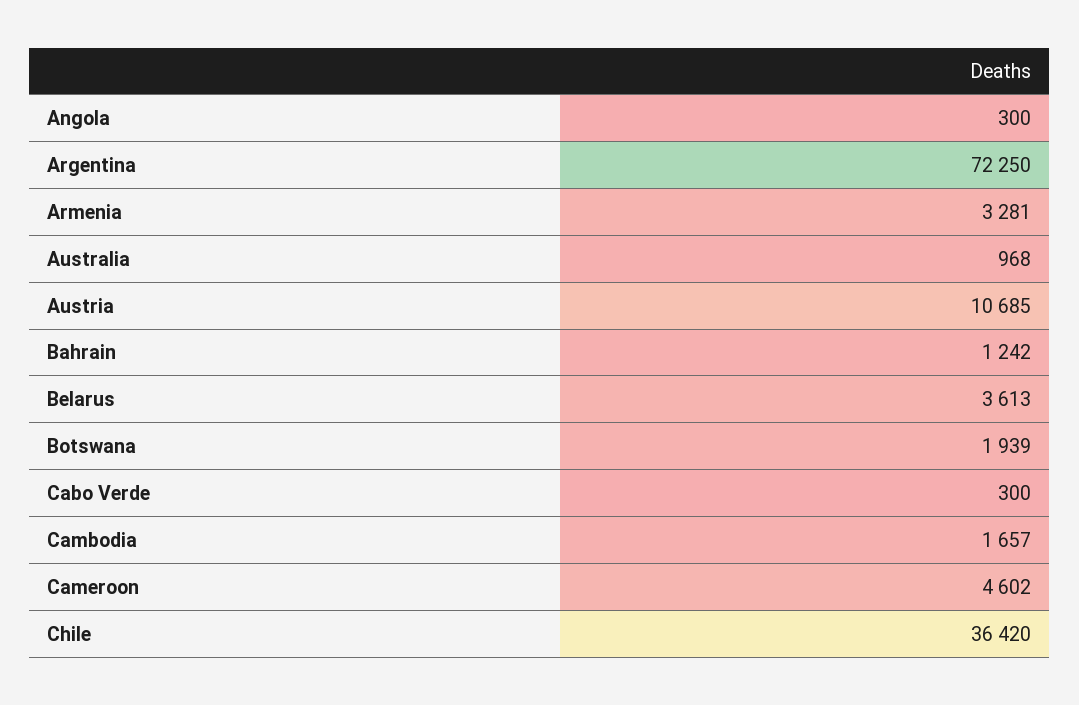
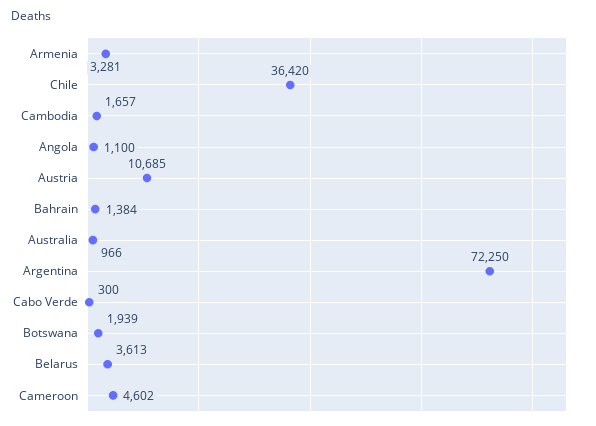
  {
-   "Angola": 300,
+   "Angola": 1100,
    "Argentina": 72250,
    "Armenia": 3281,
-   "Australia": 968,
+   "Australia": 966,
    "Austria": 10685,
-   "Bahrain": 1242,
+   "Bahrain": 1384,
    "Belarus": 3613,
    "Botswana": 1939,
    "Cabo Verde": 300,
    "Cambodia": 1657,
    "Cameroon": 4602,
    "Chile": 36420
  }

